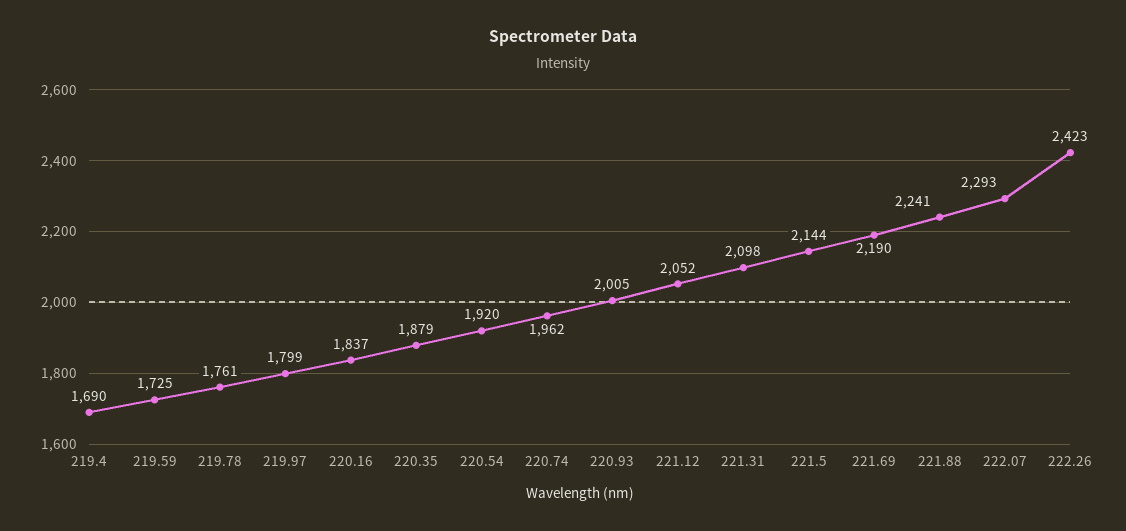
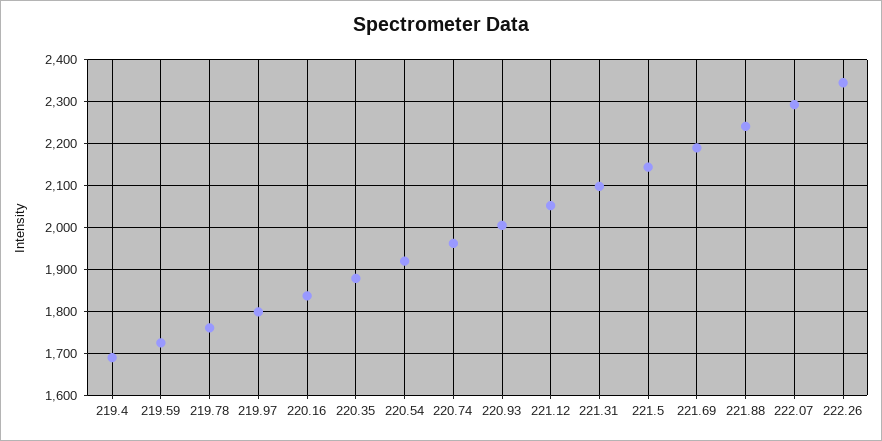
  {
    "219.4": 1690,
    "219.59": 1725,
    "219.78": 1761,
    "219.97": 1799,
    "220.16": 1837,
    "220.35": 1879,
    "220.54": 1920,
    "220.74": 1962,
    "220.93": 2005,
    "221.12": 2052,
    "221.31": 2098,
    "221.5": 2144,
    "221.69": 2190,
    "221.88": 2241,
    "222.07": 2293,
-   "222.26": 2423
+   "222.26": 2340
  }

